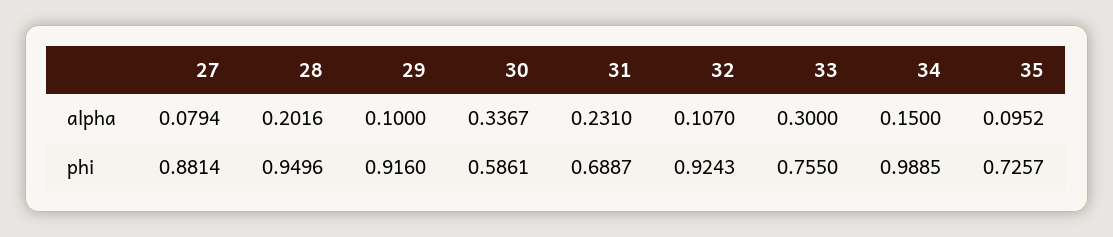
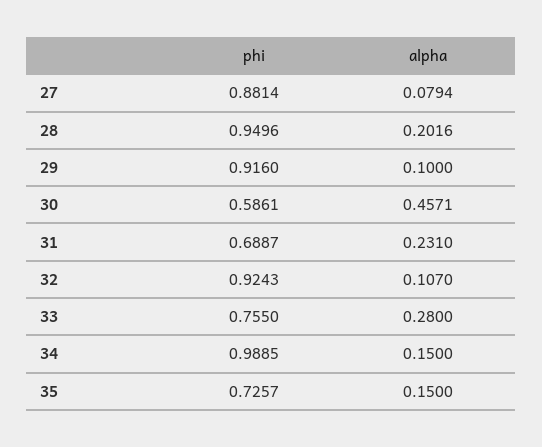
  {
    "27": {
      "alpha": 0.0794,
      "phi": 0.8814
    },
    "28": {
      "alpha": 0.2016,
      "phi": 0.9496
    },
    "29": {
      "alpha": 0.1,
      "phi": 0.916
    },
    "30": {
-     "alpha": 0.3367,
+     "alpha": 0.4571,
      "phi": 0.5861
    },
    "31": {
      "alpha": 0.231,
      "phi": 0.6887
    },
    "32": {
      "alpha": 0.107,
      "phi": 0.9243
    },
    "33": {
-     "alpha": 0.3,
+     "alpha": 0.28,
      "phi": 0.755
    },
    "34": {
      "alpha": 0.15,
      "phi": 0.9885
    },
    "35": {
-     "alpha": 0.0952,
+     "alpha": 0.15,
      "phi": 0.7257
    }
  }

